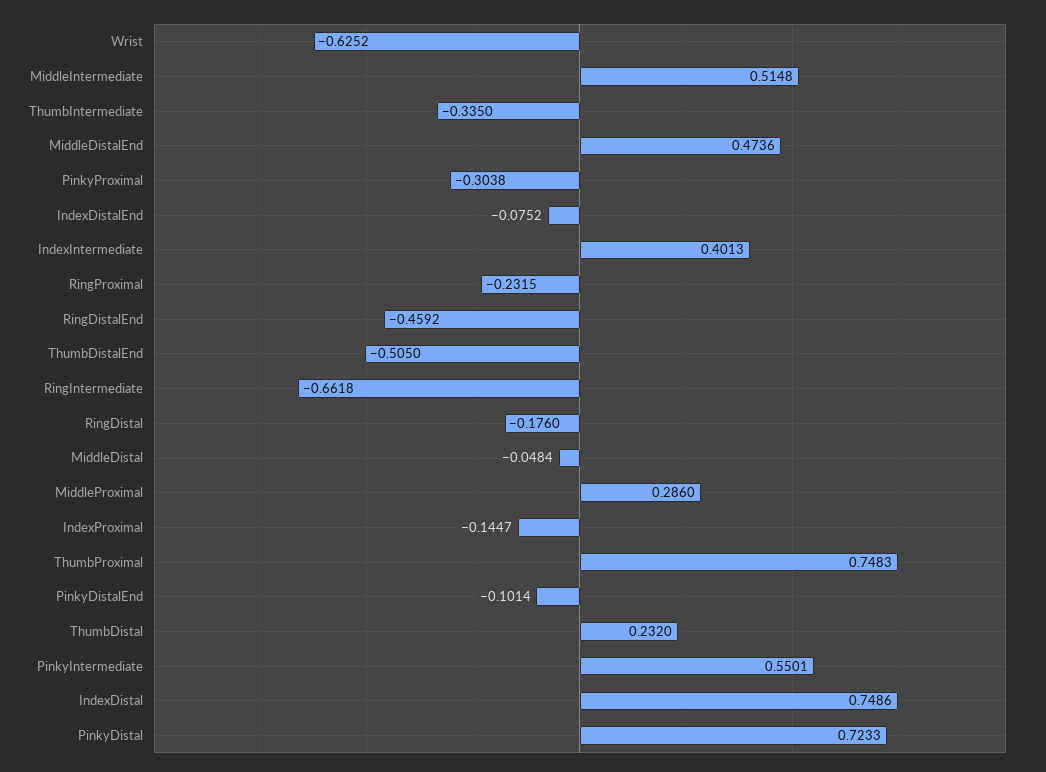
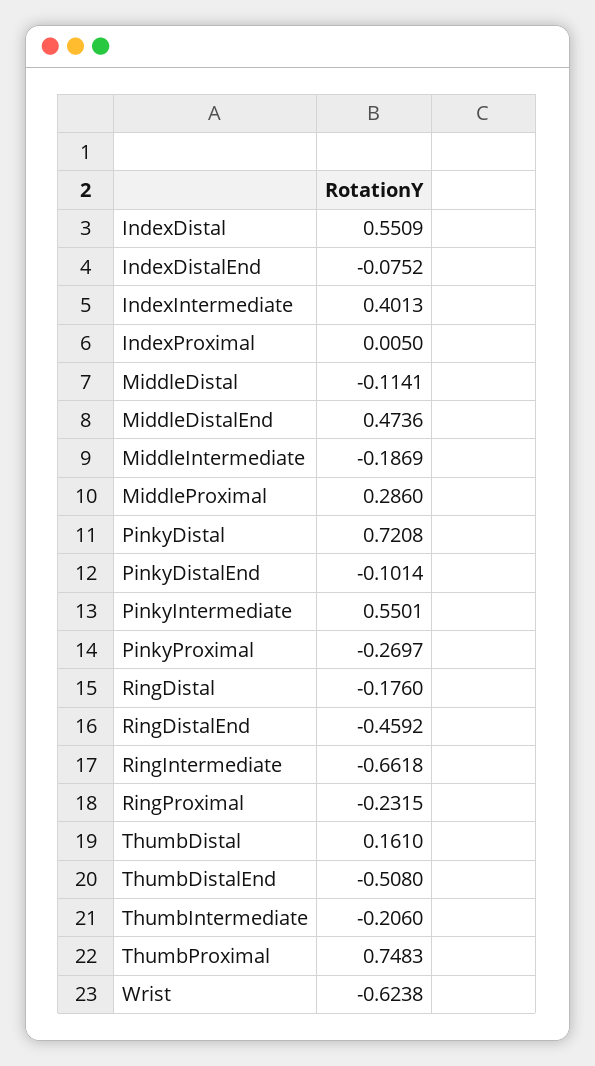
  {
-   "Wrist": -0.6252,
+   "Wrist": -0.6238,
-   "MiddleIntermediate": 0.5148,
+   "MiddleIntermediate": -0.1869,
-   "ThumbIntermediate": -0.335,
+   "ThumbIntermediate": -0.206,
    "MiddleDistalEnd": 0.4736,
-   "PinkyProximal": -0.3038,
+   "PinkyProximal": -0.2697,
    "IndexDistalEnd": -0.0752,
    "IndexIntermediate": 0.4013,
    "RingProximal": -0.2315,
    "RingDistalEnd": -0.4592,
-   "ThumbDistalEnd": -0.505,
+   "ThumbDistalEnd": -0.508,
    "RingIntermediate": -0.6618,
    "RingDistal": -0.176,
-   "MiddleDistal": -0.0484,
+   "MiddleDistal": -0.1141,
    "MiddleProximal": 0.286,
-   "IndexProximal": -0.1447,
+   "IndexProximal": 0.005,
    "ThumbProximal": 0.7483,
    "PinkyDistalEnd": -0.1014,
-   "ThumbDistal": 0.232,
+   "ThumbDistal": 0.161,
    "PinkyIntermediate": 0.5501,
-   "IndexDistal": 0.7486,
+   "IndexDistal": 0.5509,
-   "PinkyDistal": 0.7233
+   "PinkyDistal": 0.7208
  }

